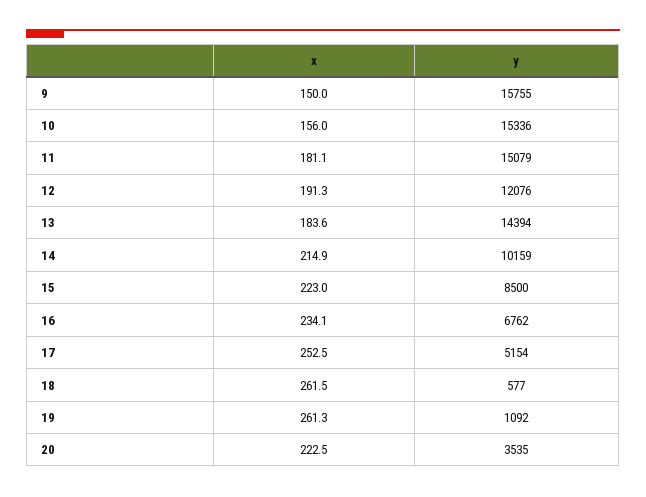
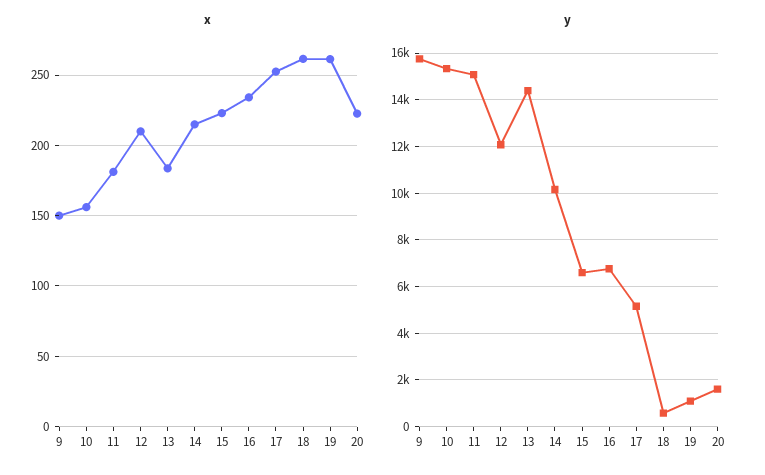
  {
    "x": {
      "9": 150,
      "10": 156,
      "11": 181.1,
-     "12": 191.3,
+     "12": 210,
      "13": 183.6,
      "14": 214.9,
      "15": 223,
      "16": 234.1,
      "17": 252.5,
      "18": 261.5,
      "19": 261.3,
      "20": 222.5
    },
    "y": {
      "9": 15755,
      "10": 15336,
      "11": 15079,
      "12": 12076,
      "13": 14394,
      "14": 10159,
-     "15": 8500,
+     "15": 6500,
      "16": 6762,
      "17": 5154,
      "18": 577,
      "19": 1092,
-     "20": 3535
+     "20": 1500
    }
  }

